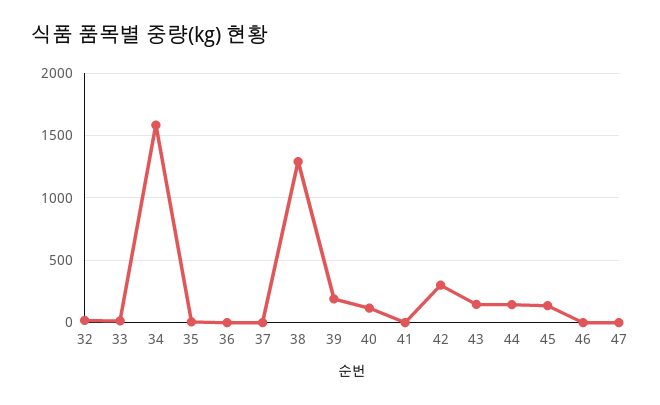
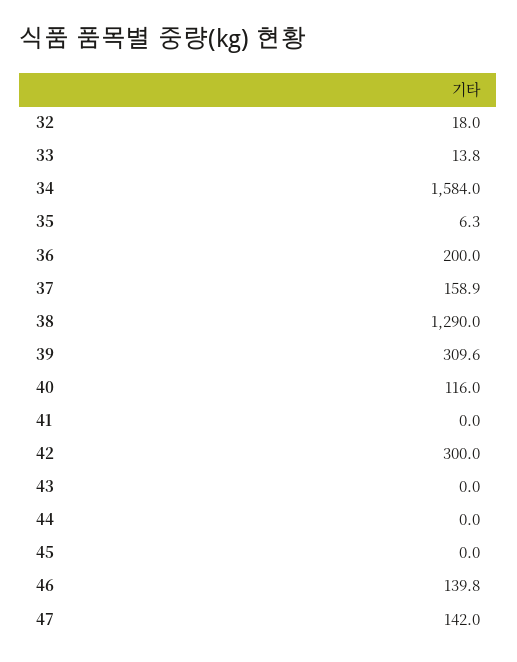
  {
    "32": 18,
    "33": 13.8,
    "34": 1584,
    "35": 6.3,
-   "36": 0,
+   "36": 200,
-   "37": 0,
+   "37": 158.9,
    "38": 1290,
-   "39": 200,
+   "39": 309.6,
    "40": 116,
    "41": 0,
    "42": 300,
-   "43": 150,
+   "43": 0,
-   "44": 150,
+   "44": 0,
-   "45": 150,
+   "45": 0,
-   "46": 0,
+   "46": 139.8,
-   "47": 0
+   "47": 142
  }

